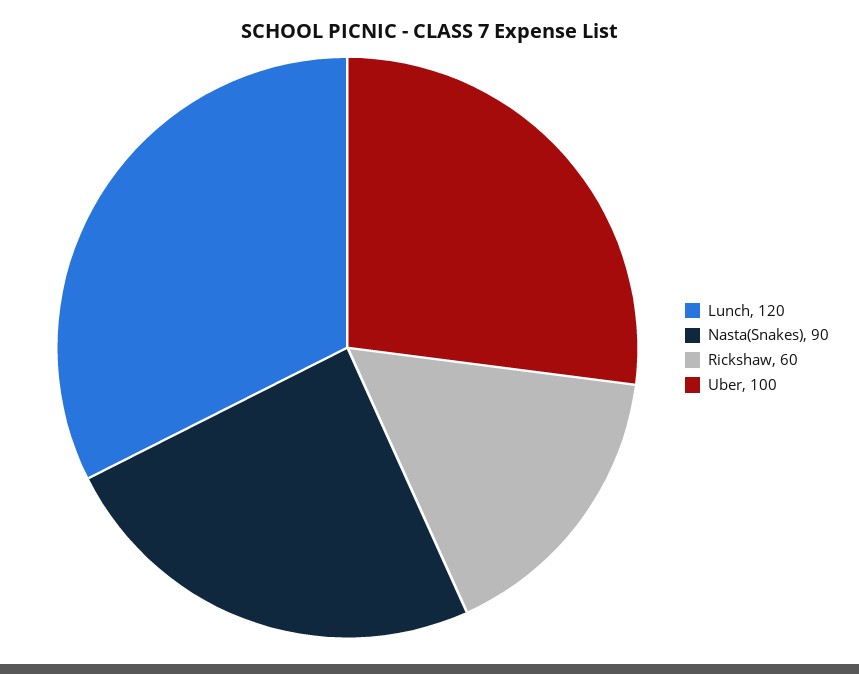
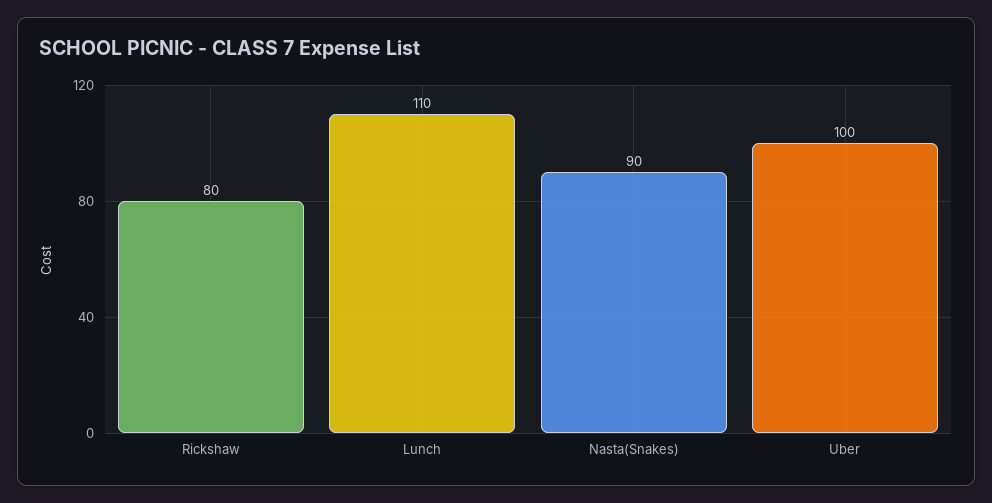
  {
-   "Lunch": 120,
+   "Lunch": 110,
    "Nasta(Snakes)": 90,
-   "Rickshaw": 60,
+   "Rickshaw": 80,
    "Uber": 100
  }

